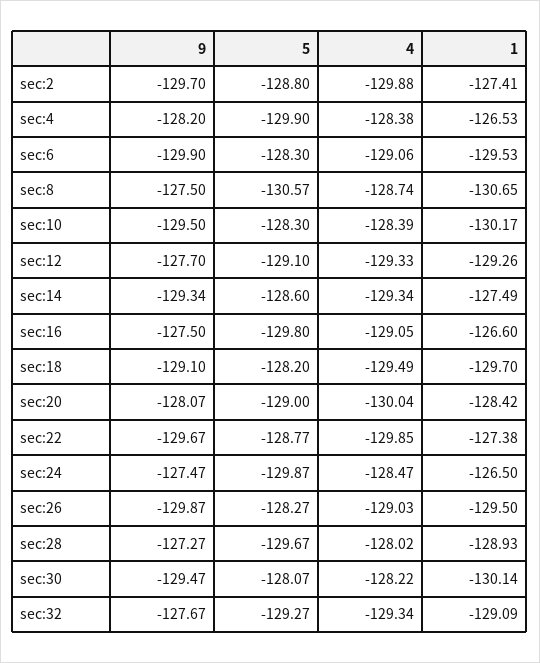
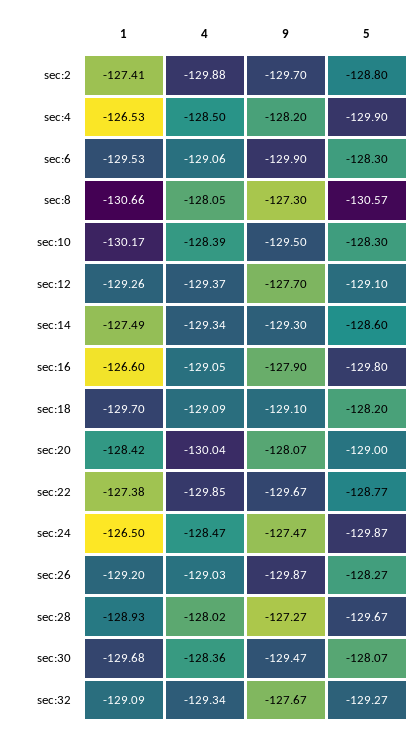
  {
    "9": {
      "sec:2": -129.7,
      "sec:4": -128.2,
      "sec:6": -129.9,
-     "sec:8": -127.5,
+     "sec:8": -127.3,
      "sec:10": -129.5,
      "sec:12": -127.7,
-     "sec:14": -129.34,
+     "sec:14": -129.3,
-     "sec:16": -127.5,
+     "sec:16": -127.9,
      "sec:18": -129.1,
      "sec:20": -128.07,
      "sec:22": -129.67,
      "sec:24": -127.47,
      "sec:26": -129.87,
      "sec:28": -127.27,
      "sec:30": -129.47,
      "sec:32": -127.67
    },
    "5": {
      "sec:2": -128.8,
      "sec:4": -129.9,
      "sec:6": -128.3,
      "sec:8": -130.57,
      "sec:10": -128.3,
      "sec:12": -129.1,
      "sec:14": -128.6,
      "sec:16": -129.8,
      "sec:18": -128.2,
      "sec:20": -129,
      "sec:22": -128.77,
      "sec:24": -129.87,
      "sec:26": -128.27,
      "sec:28": -129.67,
      "sec:30": -128.07,
      "sec:32": -129.27
    },
    "4": {
      "sec:2": -129.88,
-     "sec:4": -128.38,
+     "sec:4": -128.5,
      "sec:6": -129.06,
-     "sec:8": -128.74,
+     "sec:8": -128.05,
      "sec:10": -128.39,
-     "sec:12": -129.33,
+     "sec:12": -129.37,
      "sec:14": -129.34,
      "sec:16": -129.05,
-     "sec:18": -129.49,
+     "sec:18": -129.09,
      "sec:20": -130.04,
      "sec:22": -129.85,
      "sec:24": -128.47,
      "sec:26": -129.03,
      "sec:28": -128.02,
-     "sec:30": -128.22,
+     "sec:30": -128.36,
      "sec:32": -129.34
    },
    "1": {
      "sec:2": -127.41,
      "sec:4": -126.53,
      "sec:6": -129.53,
-     "sec:8": -130.65,
+     "sec:8": -130.66,
      "sec:10": -130.17,
      "sec:12": -129.26,
      "sec:14": -127.49,
      "sec:16": -126.6,
      "sec:18": -129.7,
      "sec:20": -128.42,
      "sec:22": -127.38,
      "sec:24": -126.5,
-     "sec:26": -129.5,
+     "sec:26": -129.2,
      "sec:28": -128.93,
-     "sec:30": -130.14,
+     "sec:30": -129.68,
      "sec:32": -129.09
    }
  }

